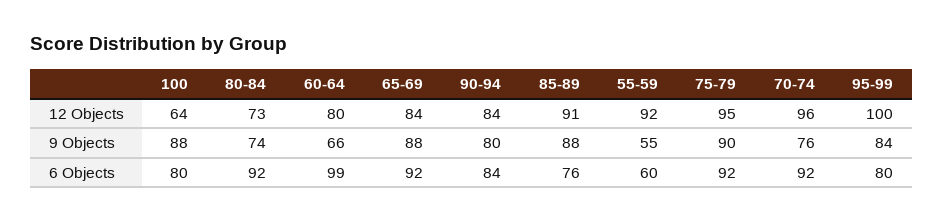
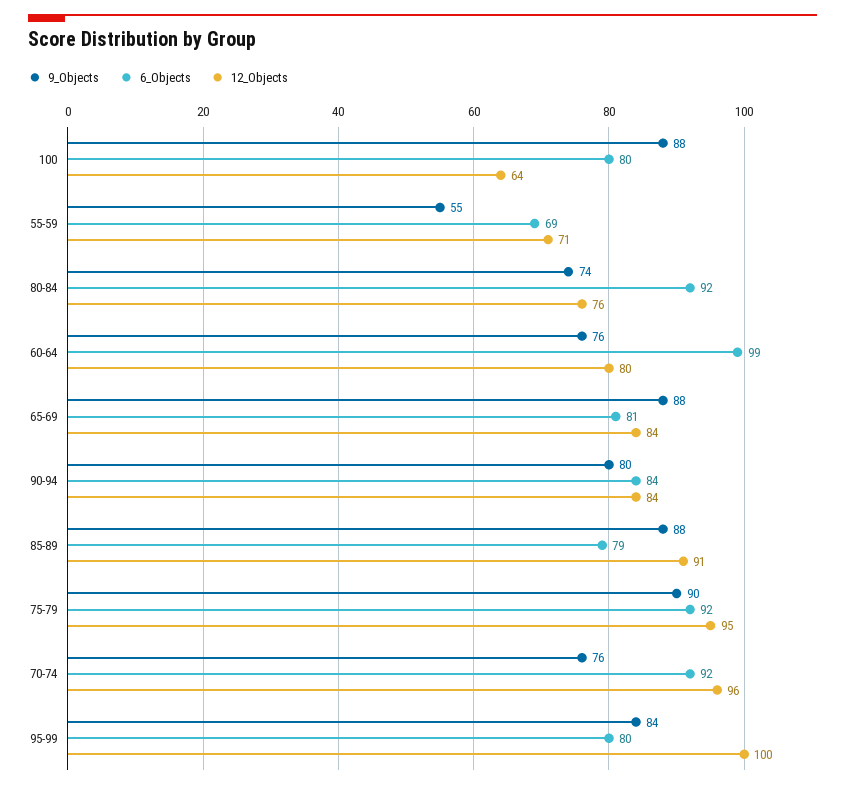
  {
    "12 Objects": {
      "100": 64,
-     "80-84": 73,
+     "80-84": 76,
      "60-64": 80,
      "65-69": 84,
      "90-94": 84,
      "85-89": 91,
-     "55-59": 92,
+     "55-59": 71,
      "75-79": 95,
      "70-74": 96,
      "95-99": 100
    },
    "9 Objects": {
      "100": 88,
      "80-84": 74,
-     "60-64": 66,
+     "60-64": 76,
      "65-69": 88,
      "90-94": 80,
      "85-89": 88,
      "55-59": 55,
      "75-79": 90,
      "70-74": 76,
      "95-99": 84
    },
    "6 Objects": {
      "100": 80,
      "80-84": 92,
      "60-64": 99,
-     "65-69": 92,
+     "65-69": 81,
      "90-94": 84,
-     "85-89": 76,
+     "85-89": 79,
-     "55-59": 60,
+     "55-59": 69,
      "75-79": 92,
      "70-74": 92,
      "95-99": 80
    }
  }

